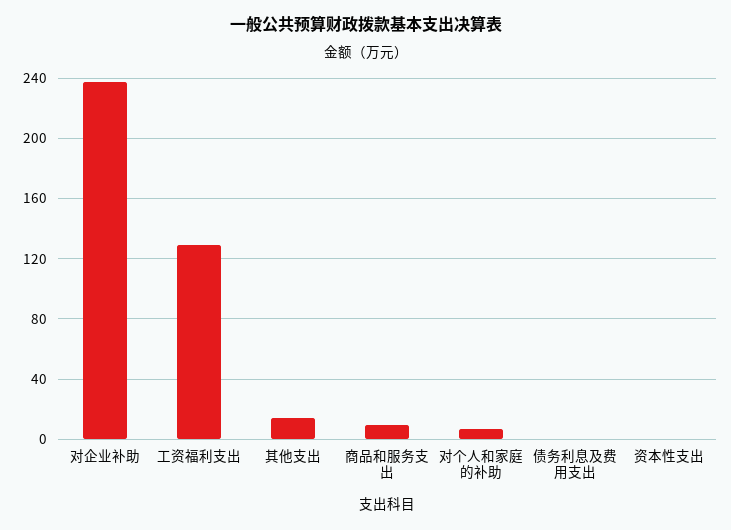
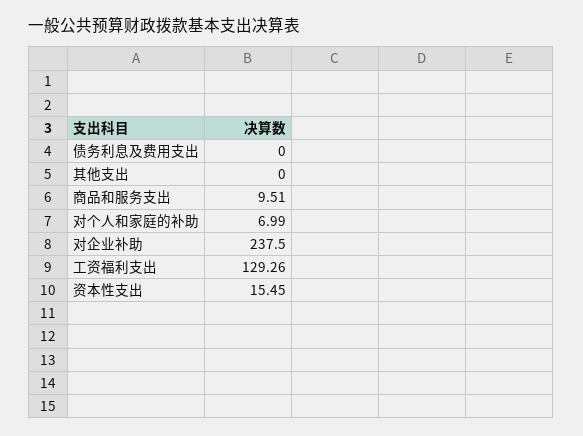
  {
    "对企业补助": 237.5,
    "工资福利支出": 129.26,
-   "其他支出": 15,
+   "其他支出": 0,
    "商品和服务支出": 9.51,
    "对个人和家庭的补助": 6.99,
    "债务利息及费用支出": 0,
-   "资本性支出": 0
+   "资本性支出": 15.45
  }

